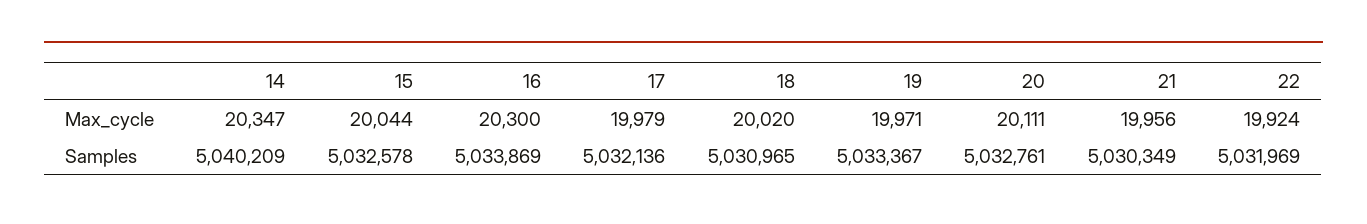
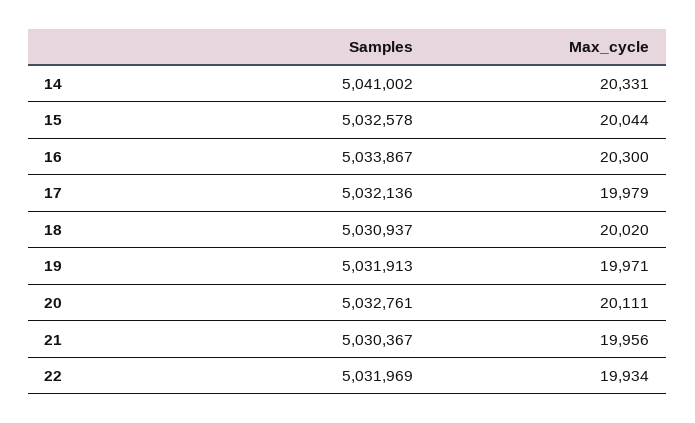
  {
    "14": {
-     "Max_cycle": 20347,
+     "Max_cycle": 20331,
-     "Samples": 5040209
+     "Samples": 5041002
    },
    "15": {
      "Max_cycle": 20044,
      "Samples": 5032578
    },
    "16": {
      "Max_cycle": 20300,
-     "Samples": 5033869
+     "Samples": 5033867
    },
    "17": {
      "Max_cycle": 19979,
      "Samples": 5032136
    },
    "18": {
      "Max_cycle": 20020,
-     "Samples": 5030965
+     "Samples": 5030937
    },
    "19": {
      "Max_cycle": 19971,
-     "Samples": 5033367
+     "Samples": 5031913
    },
    "20": {
      "Max_cycle": 20111,
      "Samples": 5032761
    },
    "21": {
      "Max_cycle": 19956,
-     "Samples": 5030349
+     "Samples": 5030367
    },
    "22": {
-     "Max_cycle": 19924,
+     "Max_cycle": 19934,
      "Samples": 5031969
    }
  }

